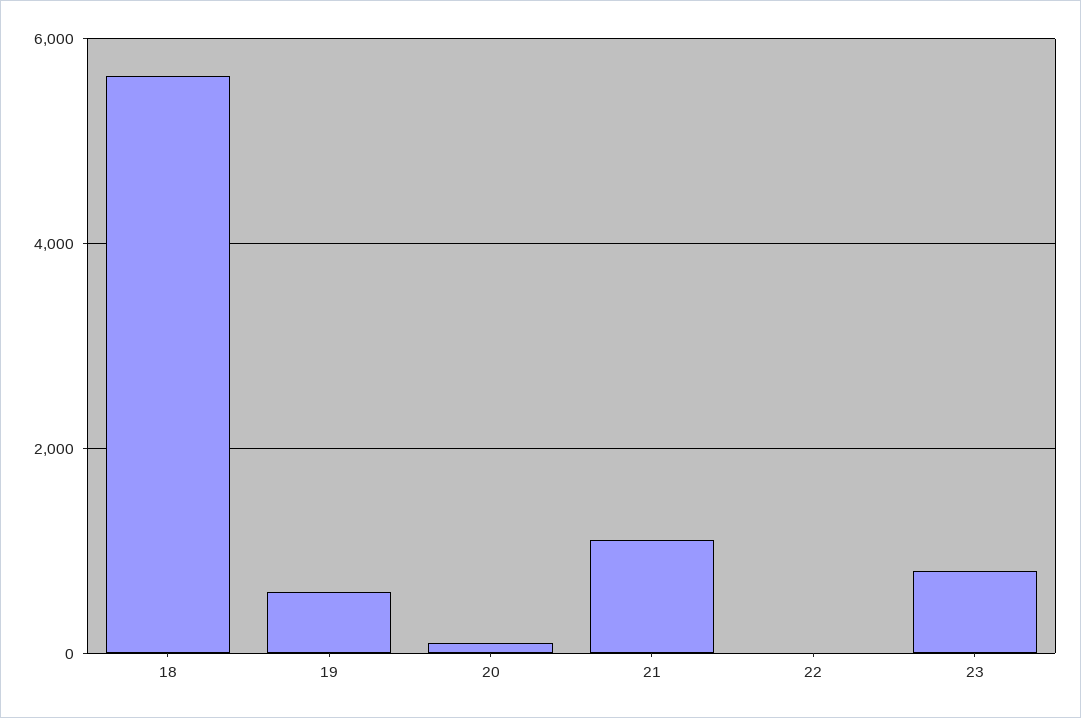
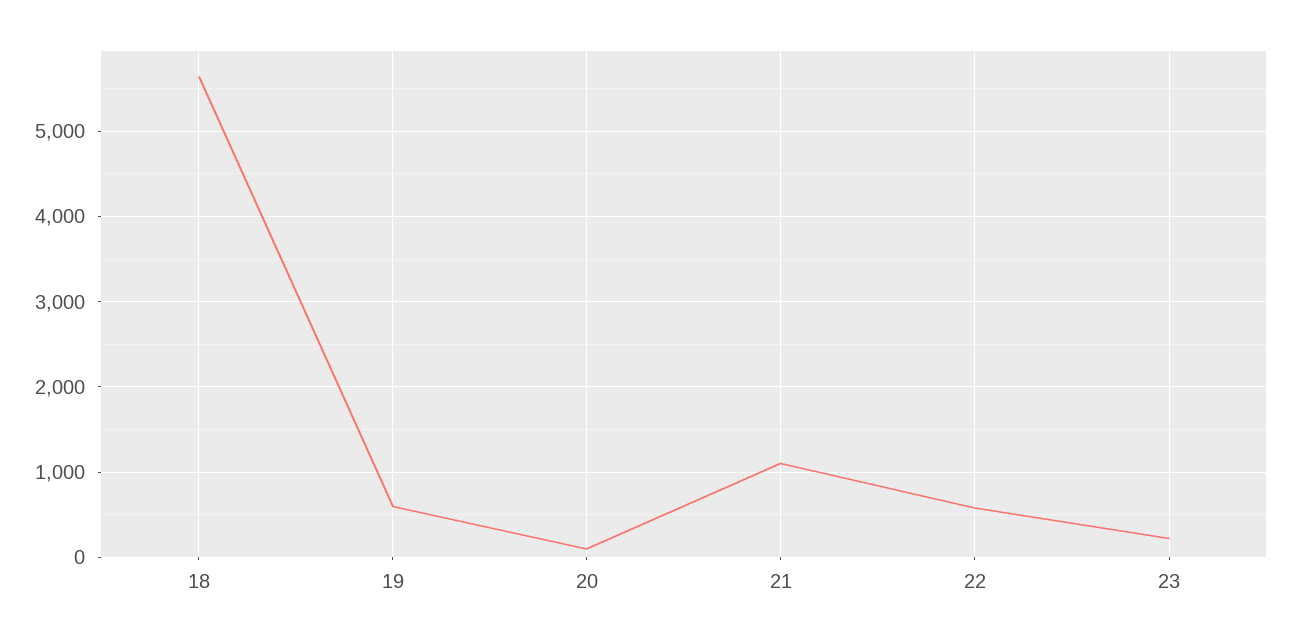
  {
    "18": 5600,
    "19": 600,
    "20": 100,
    "21": 1100,
-   "22": 0,
+   "22": 600,
-   "23": 800
+   "23": 200
  }

